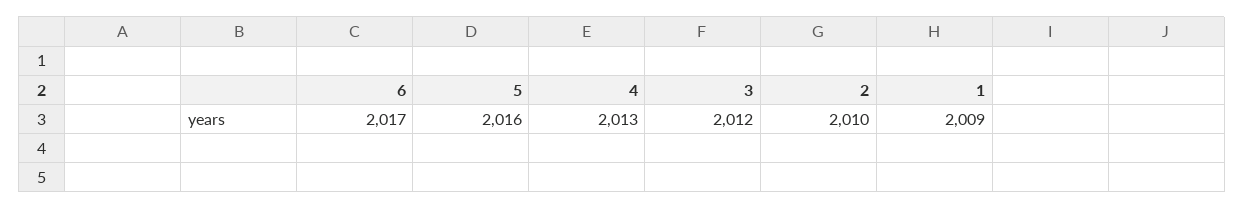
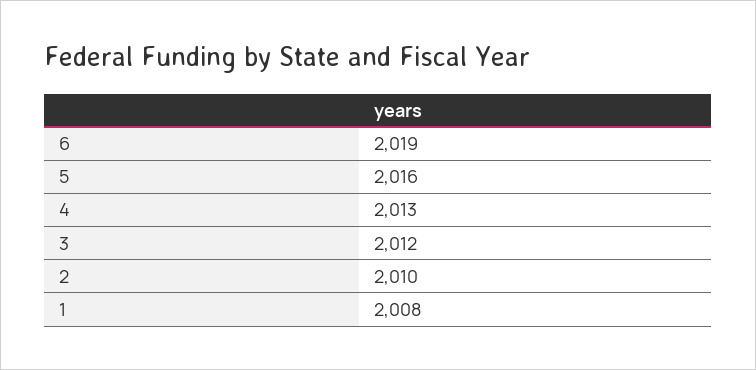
  {
-   "6": 2017,
+   "6": 2019,
    "5": 2016,
    "4": 2013,
    "3": 2012,
    "2": 2010,
-   "1": 2009
+   "1": 2008
  }

